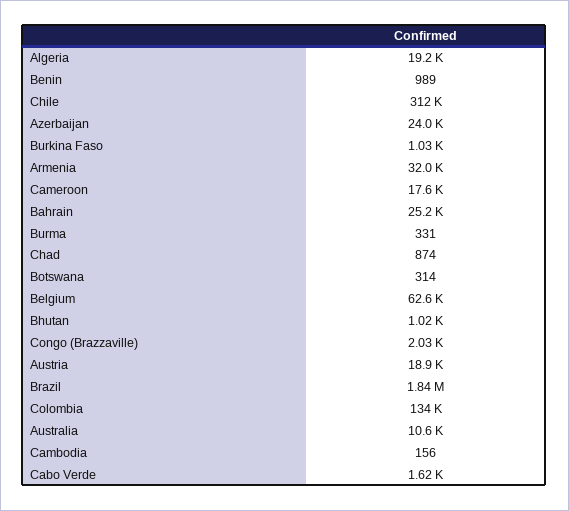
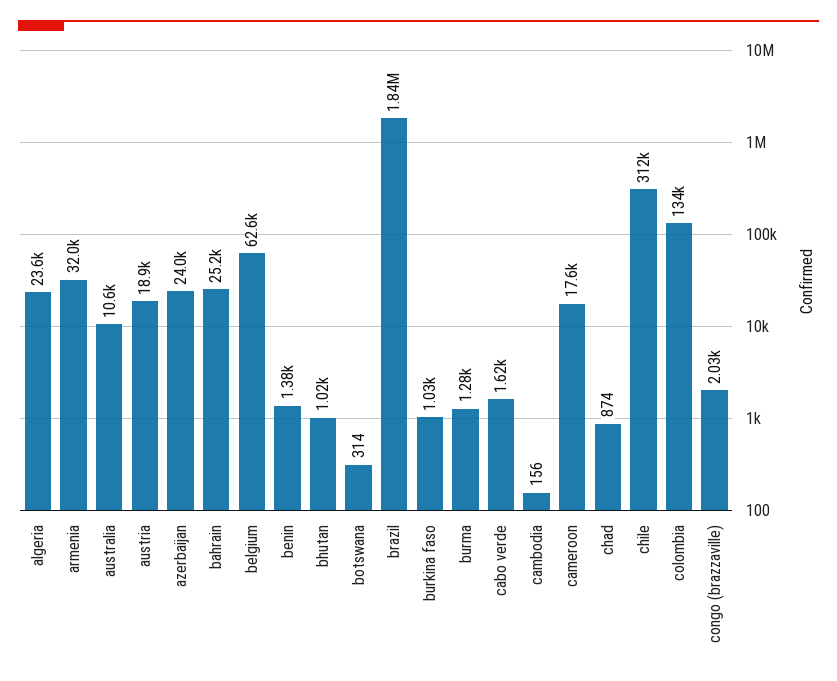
  {
-   "Algeria": 19200,
+   "Algeria": 23600,
-   "Benin": 989,
+   "Benin": 1380,
    "Chile": 312000,
    "Azerbaijan": 24000,
    "Burkina Faso": 1030,
    "Armenia": 32000,
    "Cameroon": 17600,
    "Bahrain": 25200,
-   "Burma": 331,
+   "Burma": 1280,
    "Chad": 874,
    "Botswana": 314,
    "Belgium": 62600,
    "Bhutan": 1020,
    "Congo (Brazzaville)": 2030,
    "Austria": 18900,
    "Brazil": 1840000,
    "Colombia": 134000,
    "Australia": 10600,
    "Cambodia": 156,
    "Cabo Verde": 1620
  }

